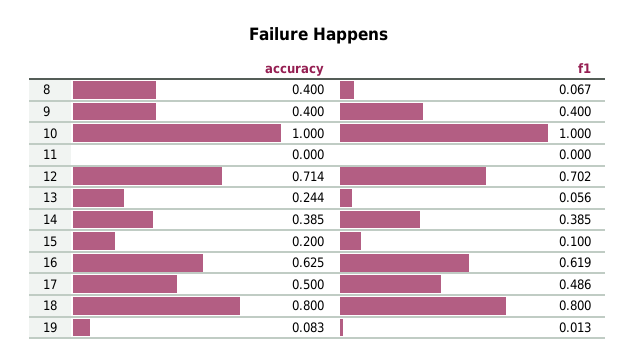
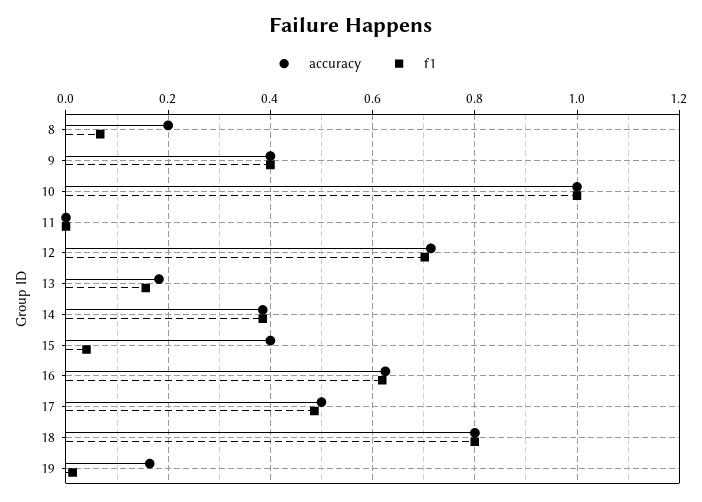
  {
    "accuracy": {
-     "8": 0.4,
+     "8": 0.2,
      "9": 0.4,
      "10": 1,
      "11": 0,
      "12": 0.714,
-     "13": 0.244,
+     "13": 0.18,
      "14": 0.385,
-     "15": 0.2,
+     "15": 0.4,
      "16": 0.625,
      "17": 0.5,
      "18": 0.8,
-     "19": 0.083
+     "19": 0.16
    },
    "f1": {
      "8": 0.067,
      "9": 0.4,
      "10": 1,
      "11": 0,
      "12": 0.702,
-     "13": 0.056,
+     "13": 0.16,
      "14": 0.385,
-     "15": 0.1,
+     "15": 0.04,
      "16": 0.619,
      "17": 0.486,
      "18": 0.8,
      "19": 0.013
    }
  }

